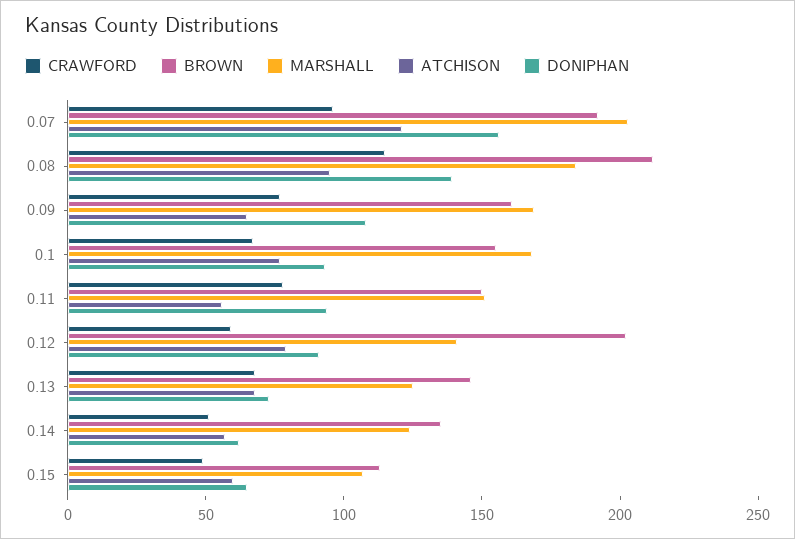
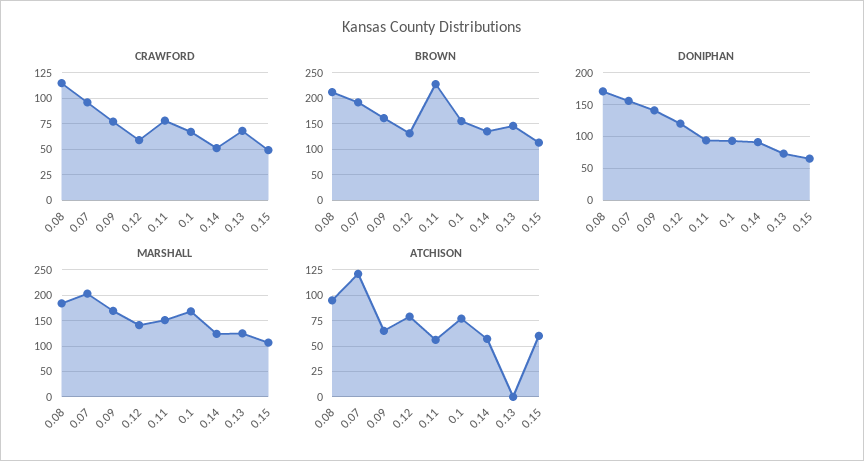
  {
    "CRAWFORD": {
      "0.07": 100,
      "0.08": 120,
      "0.09": 80,
      "0.1": 70,
      "0.11": 80,
      "0.12": 60,
      "0.13": 70,
      "0.14": 50,
      "0.15": 50
    },
    "BROWN": {
      "0.07": 190,
      "0.08": 210,
      "0.09": 160,
      "0.1": 160,
-     "0.11": 150,
+     "0.11": 225,
-     "0.12": 200,
+     "0.12": 125,
      "0.13": 150,
      "0.14": 140,
      "0.15": 110
    },
    "MARSHALL": {
      "0.07": 200,
      "0.08": 180,
      "0.09": 170,
      "0.1": 170,
      "0.11": 150,
      "0.12": 140,
      "0.13": 130,
      "0.14": 120,
      "0.15": 110
    },
    "ATCHISON": {
      "0.07": 120,
      "0.08": 100,
      "0.09": 70,
      "0.1": 80,
      "0.11": 60,
      "0.12": 80,
-     "0.13": 70,
+     "0.13": 0,
      "0.14": 60,
      "0.15": 60
    },
    "DONIPHAN": {
      "0.07": 160,
-     "0.08": 140,
+     "0.08": 170,
-     "0.09": 110,
+     "0.09": 140,
      "0.1": 90,
      "0.11": 90,
-     "0.12": 90,
+     "0.12": 120,
      "0.13": 70,
-     "0.14": 60,
+     "0.14": 90,
      "0.15": 70
    }
  }

